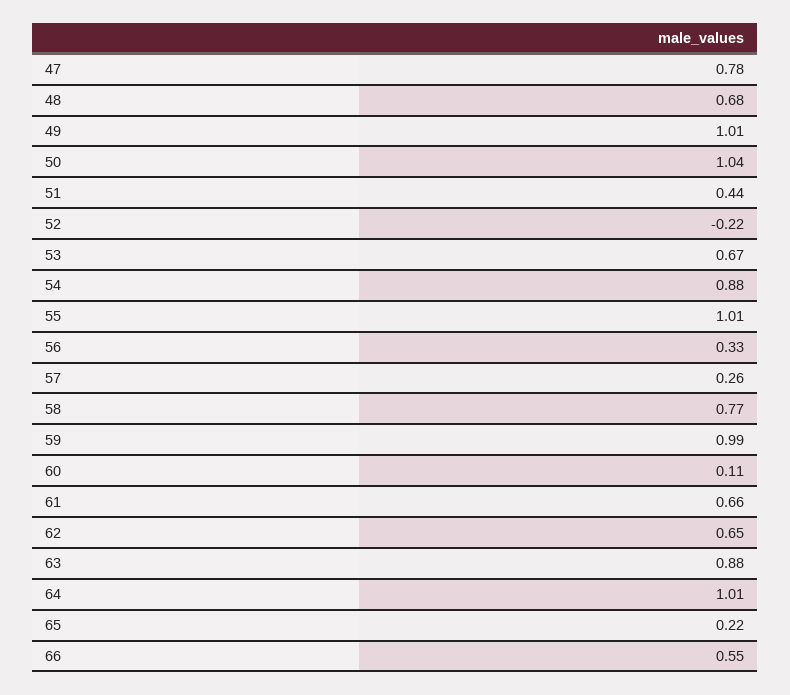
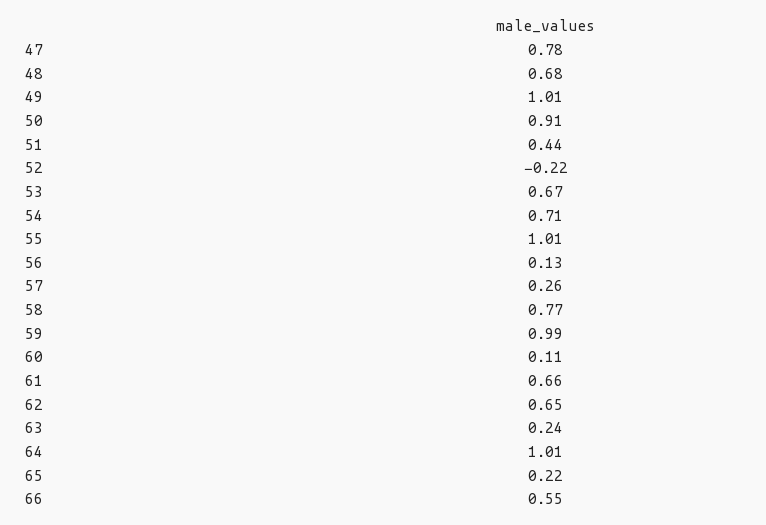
  {
    "47": 0.78,
    "48": 0.68,
    "49": 1.01,
-   "50": 1.04,
+   "50": 0.91,
    "51": 0.44,
    "52": -0.22,
    "53": 0.67,
-   "54": 0.88,
+   "54": 0.71,
    "55": 1.01,
-   "56": 0.33,
+   "56": 0.13,
    "57": 0.26,
    "58": 0.77,
    "59": 0.99,
    "60": 0.11,
    "61": 0.66,
    "62": 0.65,
-   "63": 0.88,
+   "63": 0.24,
    "64": 1.01,
    "65": 0.22,
    "66": 0.55
  }

